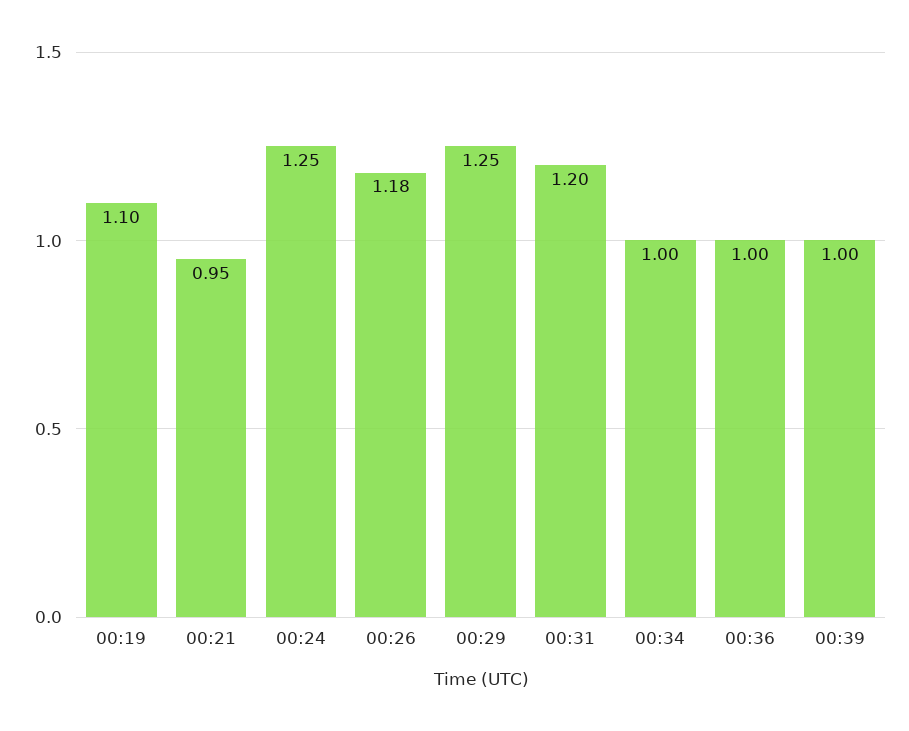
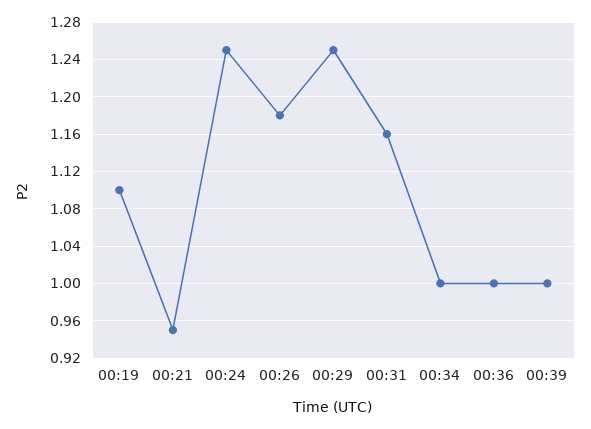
  {
    "00:19": 1.1,
    "00:21": 0.95,
    "00:24": 1.25,
    "00:26": 1.18,
    "00:29": 1.25,
-   "00:31": 1.2,
+   "00:31": 1.16,
    "00:34": 1,
    "00:36": 1,
    "00:39": 1
  }

